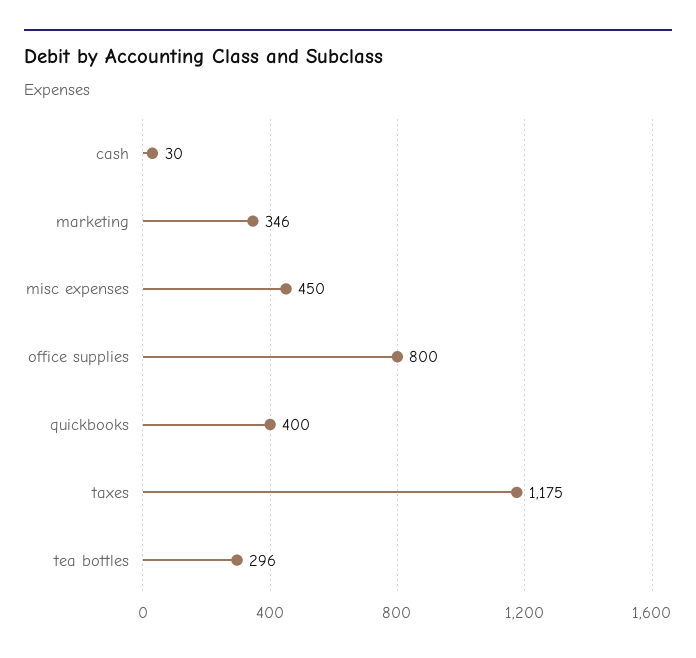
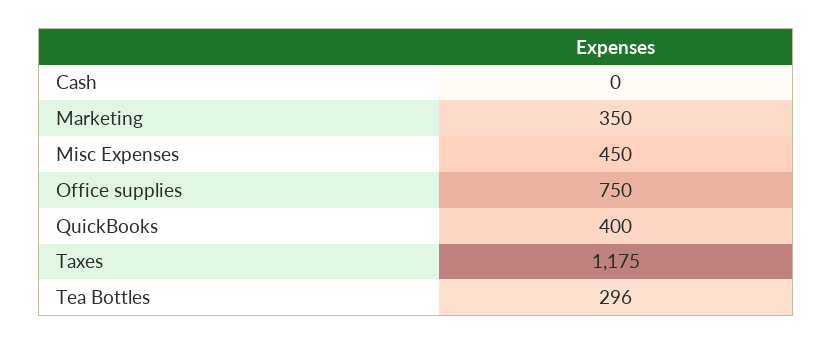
  {
-   "cash": 30,
+   "cash": 0,
-   "marketing": 346,
+   "marketing": 350,
    "misc expenses": 450,
-   "office supplies": 800,
+   "office supplies": 750,
    "quickbooks": 400,
    "taxes": 1175,
    "tea bottles": 296
  }

